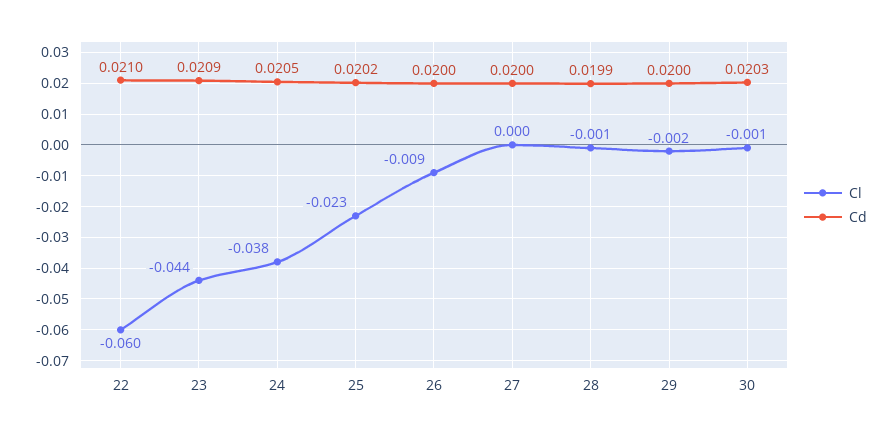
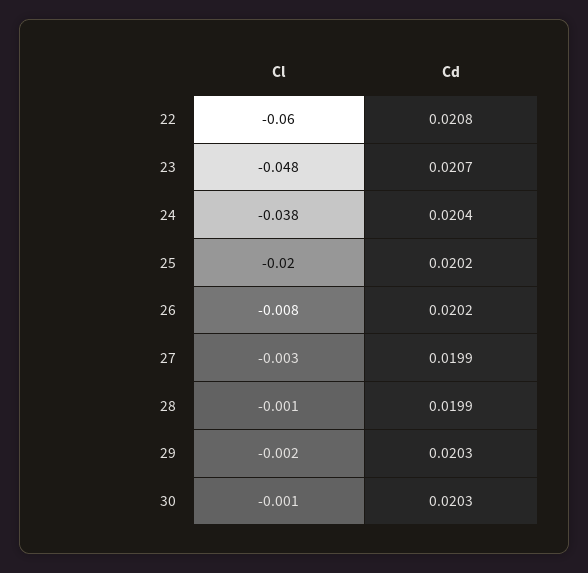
  {
    "Cl": {
      "22": -0.06,
-     "23": -0.044,
+     "23": -0.048,
      "24": -0.038,
-     "25": -0.023,
+     "25": -0.02,
-     "26": -0.009,
+     "26": -0.008,
-     "27": 0,
+     "27": -0.003,
      "28": -0.001,
      "29": -0.002,
      "30": -0.001
    },
    "Cd": {
-     "22": 0.021,
+     "22": 0.0208,
-     "23": 0.0209,
+     "23": 0.0207,
-     "24": 0.0205,
+     "24": 0.0204,
      "25": 0.0202,
-     "26": 0.02,
+     "26": 0.0202,
-     "27": 0.02,
+     "27": 0.0199,
      "28": 0.0199,
-     "29": 0.02,
+     "29": 0.0203,
      "30": 0.0203
    }
  }

